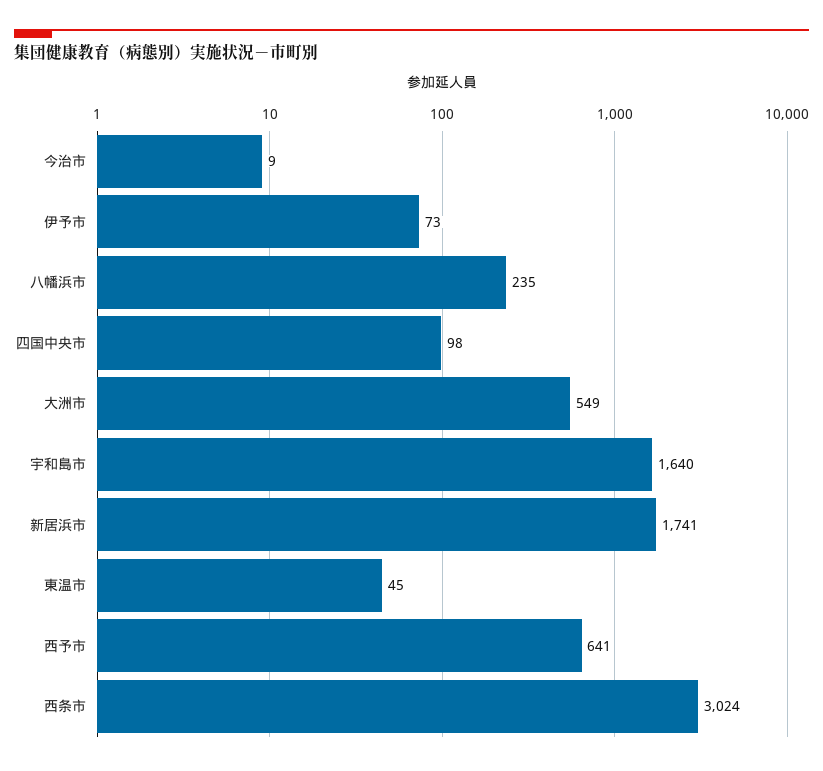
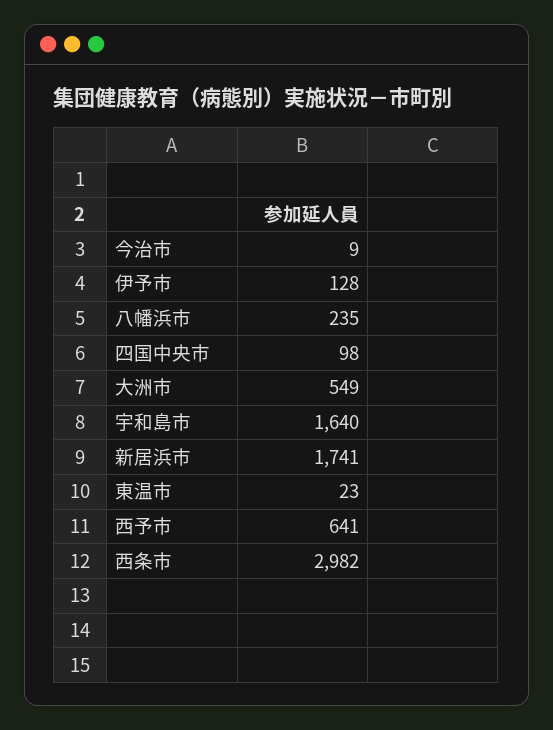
  {
    "今治市": 9,
-   "伊予市": 73,
+   "伊予市": 128,
    "八幡浜市": 235,
    "四国中央市": 98,
    "大洲市": 549,
    "宇和島市": 1640,
    "新居浜市": 1741,
-   "東温市": 45,
+   "東温市": 23,
    "西予市": 641,
-   "西条市": 3024
+   "西条市": 2982
  }

